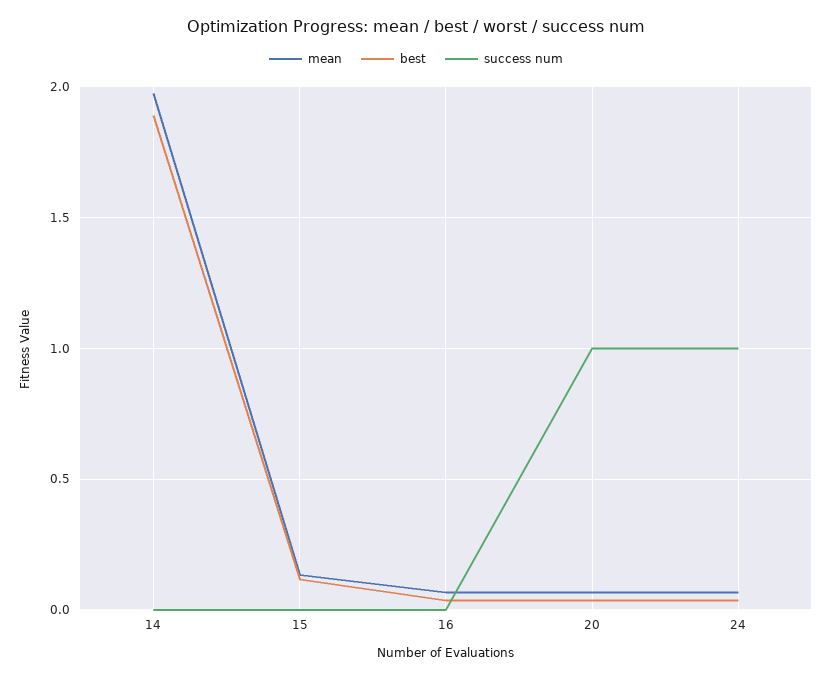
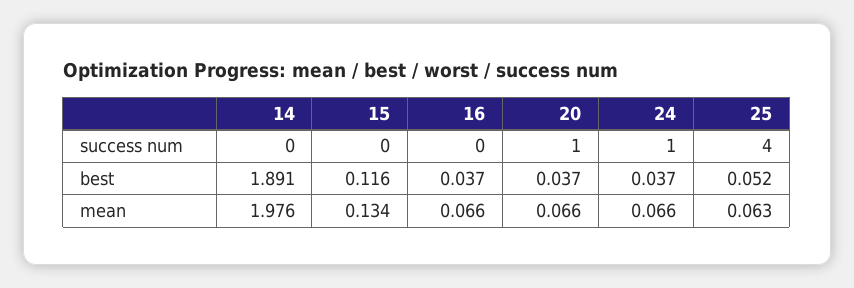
  {
    "mean": {
      "14": 1.976,
      "15": 0.134,
      "16": 0.066,
      "20": 0.066,
-     "24": 0.066
+     "24": 0.066,
+     "25": 0.063
    },
    "best": {
      "14": 1.891,
      "15": 0.116,
      "16": 0.037,
      "20": 0.037,
-     "24": 0.037
+     "24": 0.037,
+     "25": 0.052
    },
    "success num": {
      "14": 0,
      "15": 0,
      "16": 0,
      "20": 1,
-     "24": 1
+     "24": 1,
+     "25": 4
    }
  }

